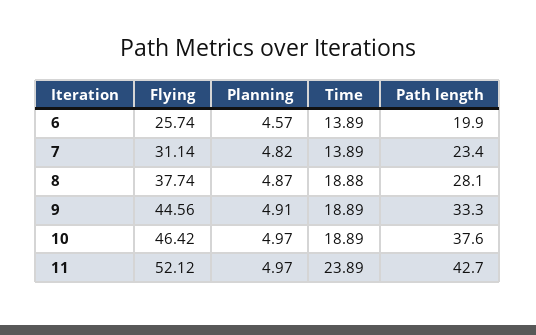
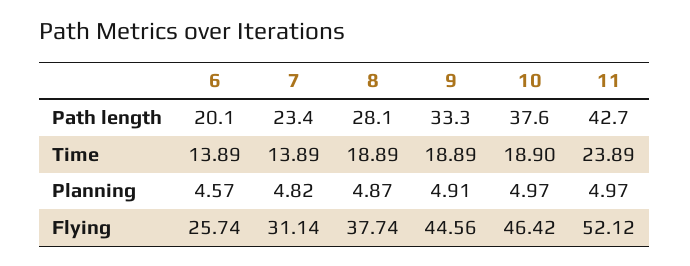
  {
    "Flying": {
      "6": 25.74,
      "7": 31.14,
      "8": 37.74,
      "9": 44.56,
      "10": 46.42,
      "11": 52.12
    },
    "Planning": {
      "6": 4.57,
      "7": 4.82,
      "8": 4.87,
      "9": 4.91,
      "10": 4.97,
      "11": 4.97
    },
    "Time": {
      "6": 13.89,
      "7": 13.89,
-     "8": 18.88,
+     "8": 18.89,
      "9": 18.89,
-     "10": 18.89,
+     "10": 18.9,
      "11": 23.89
    },
    "Path length": {
-     "6": 19.9,
+     "6": 20.1,
      "7": 23.4,
      "8": 28.1,
      "9": 33.3,
      "10": 37.6,
      "11": 42.7
    }
  }

